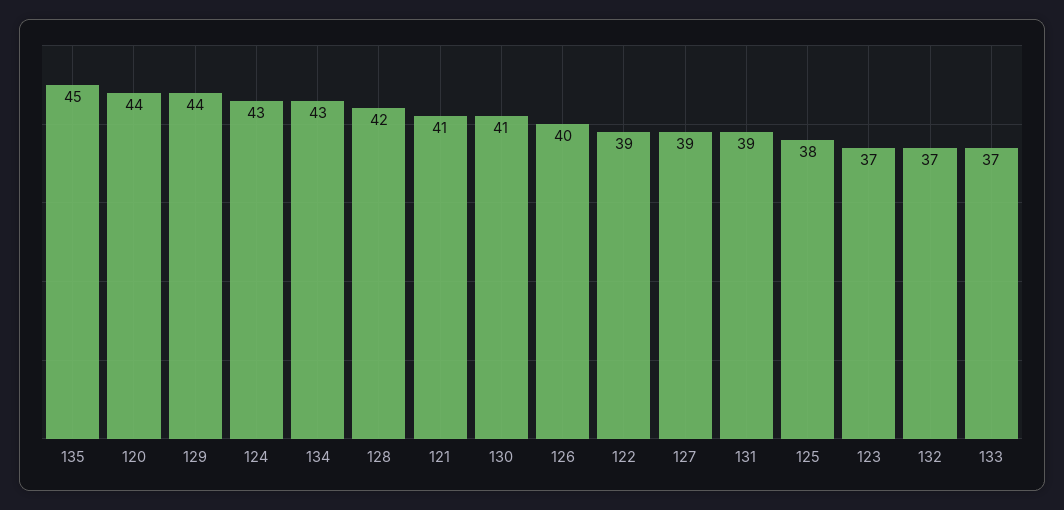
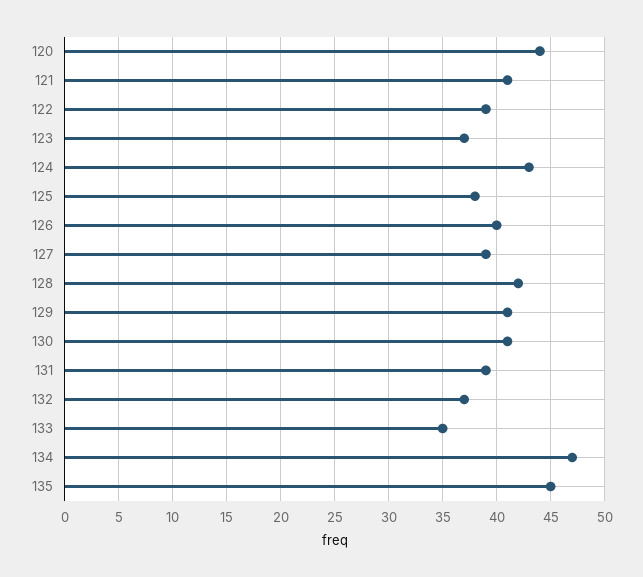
  {
    "135": 45,
    "120": 44,
-   "129": 44,
+   "129": 41,
    "124": 43,
-   "134": 43,
+   "134": 47,
    "128": 42,
    "121": 41,
    "130": 41,
    "126": 40,
    "122": 39,
    "127": 39,
    "131": 39,
    "125": 38,
    "123": 37,
    "132": 37,
-   "133": 37
+   "133": 35
  }

